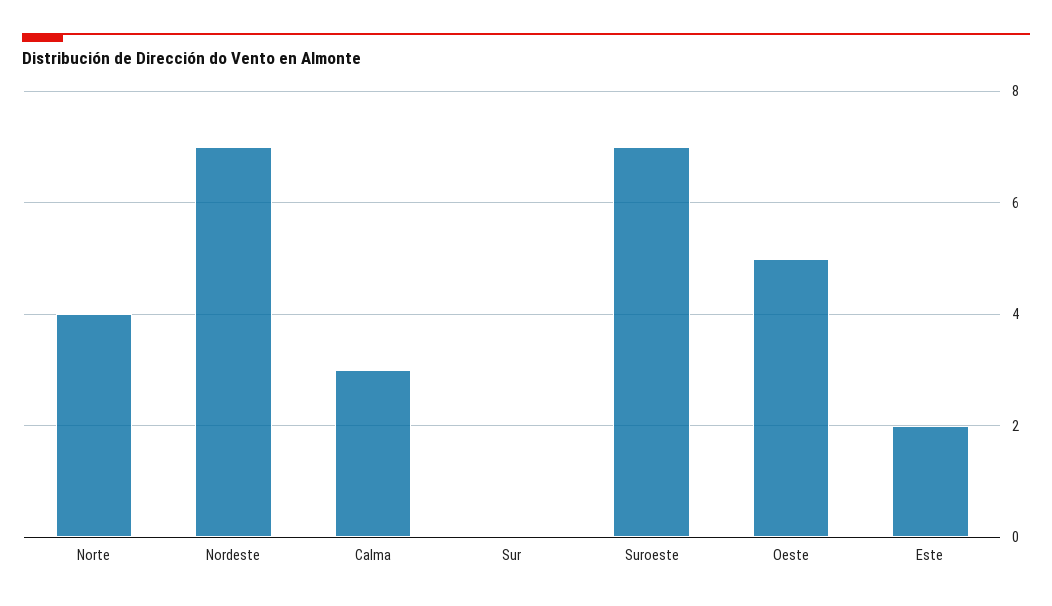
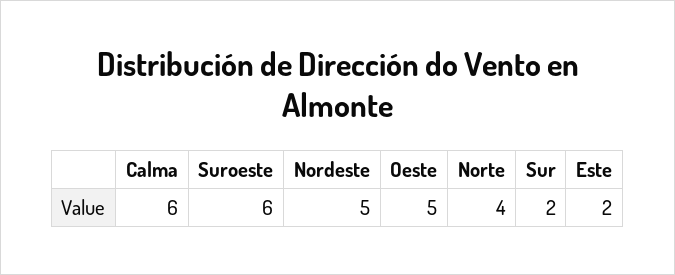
  {
    "Norte": 4,
-   "Nordeste": 7,
+   "Nordeste": 5,
-   "Calma": 3,
+   "Calma": 6,
-   "Sur": 0,
+   "Sur": 2,
-   "Suroeste": 7,
+   "Suroeste": 6,
    "Oeste": 5,
    "Este": 2
  }

